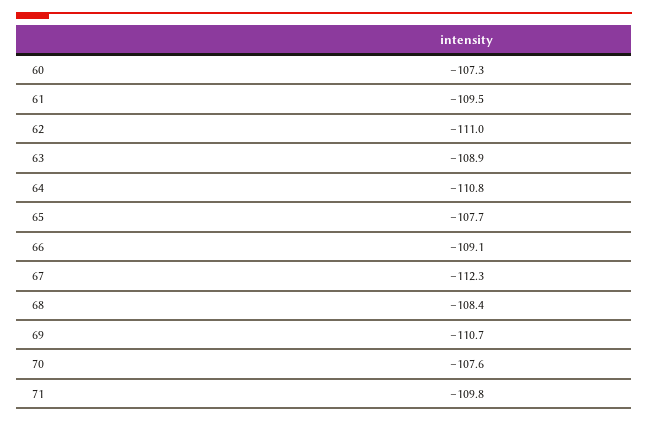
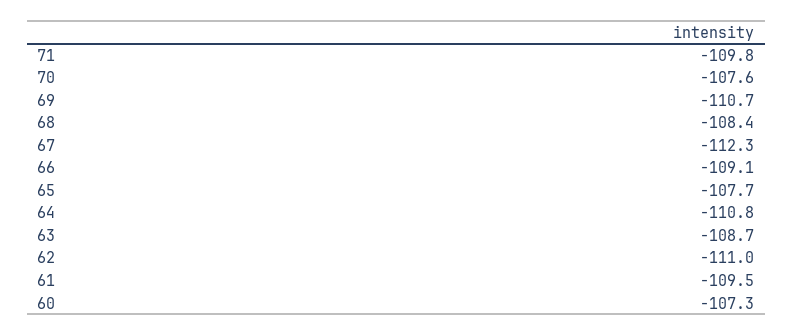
  {
    "60": -107.3,
    "61": -109.5,
    "62": -111,
-   "63": -108.9,
+   "63": -108.7,
    "64": -110.8,
    "65": -107.7,
    "66": -109.1,
    "67": -112.3,
    "68": -108.4,
    "69": -110.7,
    "70": -107.6,
    "71": -109.8
  }

